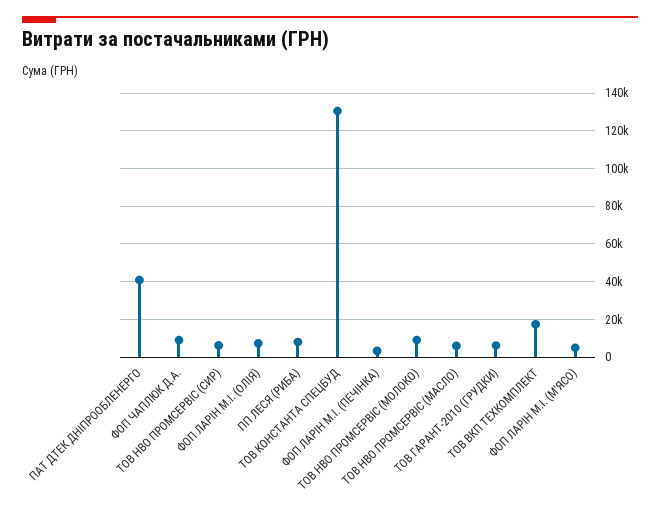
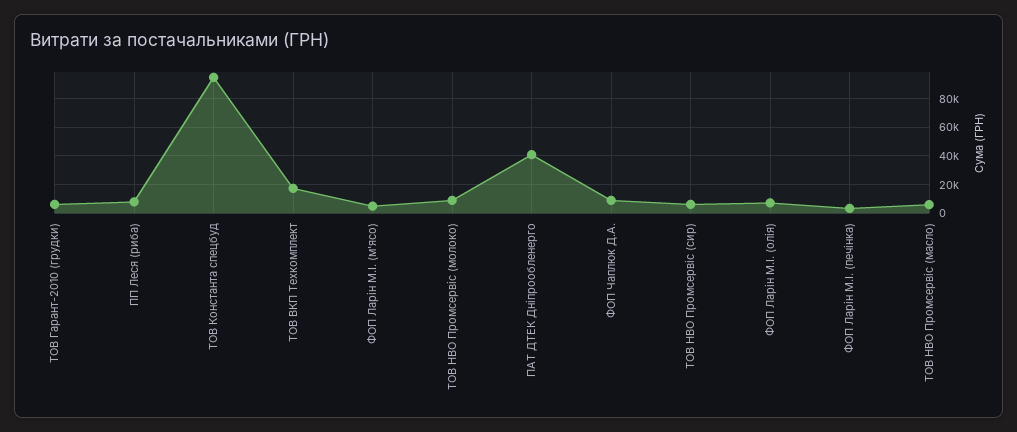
  {
    "ПАТ ДТЕК ДНІПРООБЛЕНЕРГО": 40000,
    "ФОП ЧАПЛЮК Д.А.": 10000,
    "ТОВ НВО ПРОМСЕРВІС (СИР)": 5000,
    "ФОП ЛАРІН М.І. (ОЛІЯ)": 5000,
    "ПП ЛЕСЯ (РИБА)": 10000,
-   "ТОВ КОНСТАНТА СПЕЦБУД": 130000,
+   "ТОВ КОНСТАНТА СПЕЦБУД": 95000,
    "ФОП ЛАРІН М.І. (ПЕЧІНКА)": 5000,
    "ТОВ НВО ПРОМСЕРВІС (МОЛОКО)": 10000,
    "ТОВ НВО ПРОМСЕРВІС (МАСЛО)": 5000,
    "ТОВ ГАРАНТ-2010 (ГРУДКИ)": 5000,
    "ТОВ ВКП ТЕХКОМПЛЕКТ": 15000,
    "ФОП ЛАРІН М.І. (М'ЯСО)": 5000
  }

